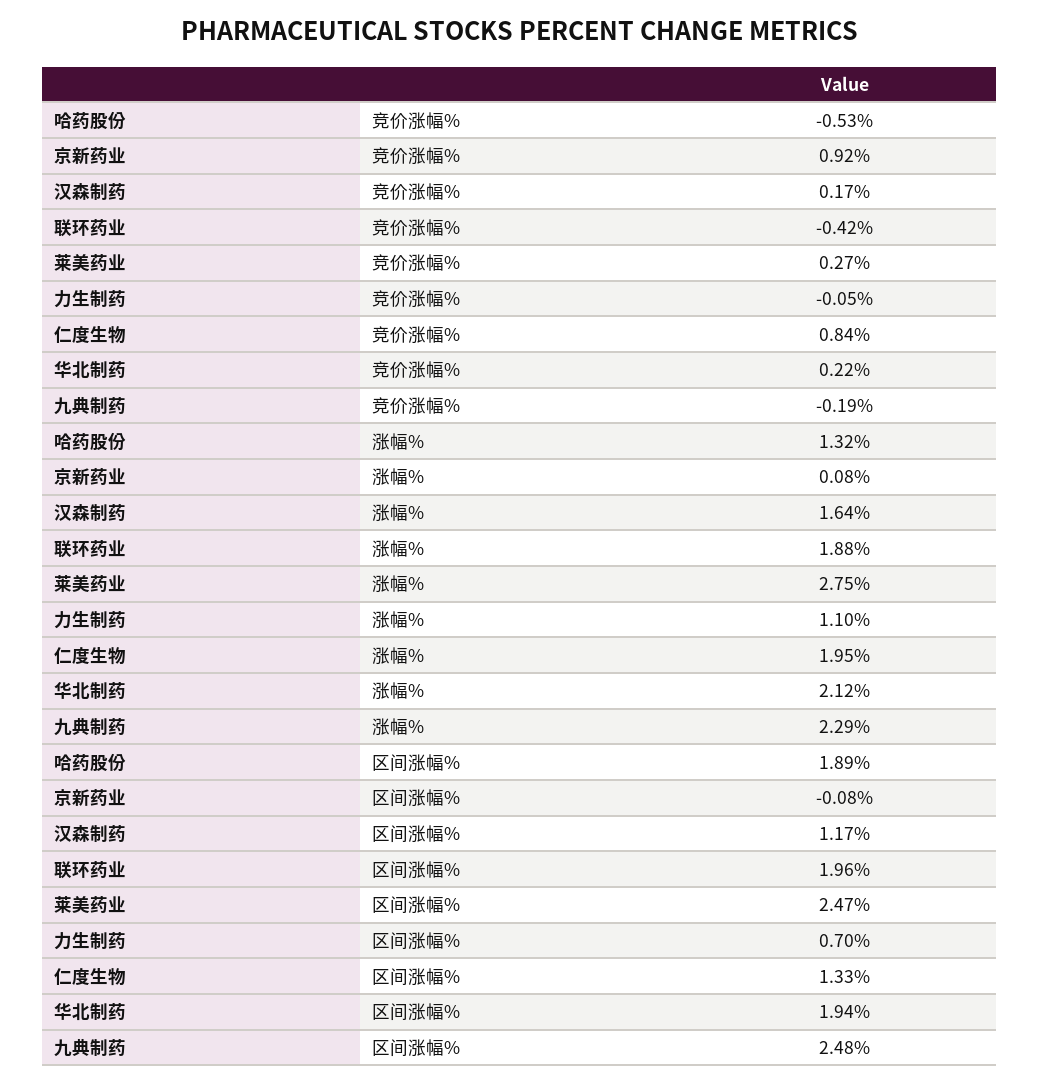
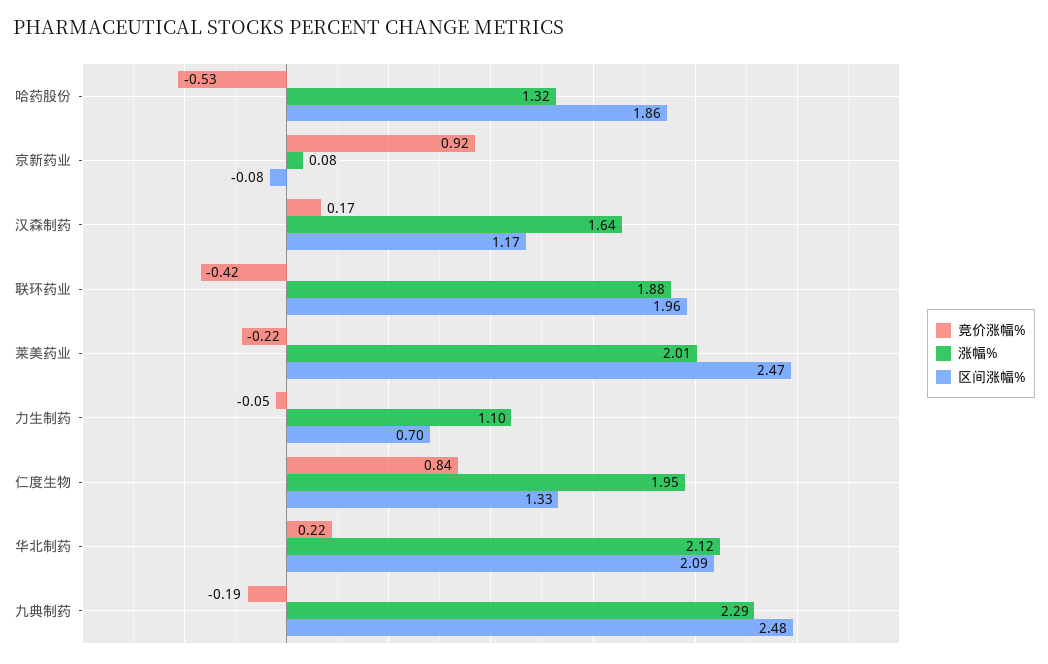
  {
    "竞价涨幅%": {
      "哈药股份": -0.53,
      "京新药业": 0.92,
      "汉森制药": 0.17,
      "联环药业": -0.42,
-     "莱美药业": 0.27,
+     "莱美药业": -0.22,
      "力生制药": -0.05,
      "仁度生物": 0.84,
      "华北制药": 0.22,
      "九典制药": -0.19
    },
    "涨幅%": {
      "哈药股份": 1.32,
      "京新药业": 0.08,
      "汉森制药": 1.64,
      "联环药业": 1.88,
-     "莱美药业": 2.75,
+     "莱美药业": 2.01,
      "力生制药": 1.1,
      "仁度生物": 1.95,
      "华北制药": 2.12,
      "九典制药": 2.29
    },
    "区间涨幅%": {
-     "哈药股份": 1.89,
+     "哈药股份": 1.86,
      "京新药业": -0.08,
      "汉森制药": 1.17,
      "联环药业": 1.96,
      "莱美药业": 2.47,
      "力生制药": 0.7,
      "仁度生物": 1.33,
-     "华北制药": 1.94,
+     "华北制药": 2.09,
      "九典制药": 2.48
    }
  }

